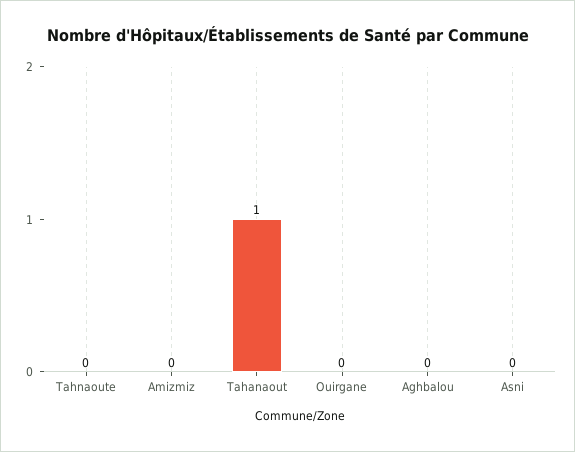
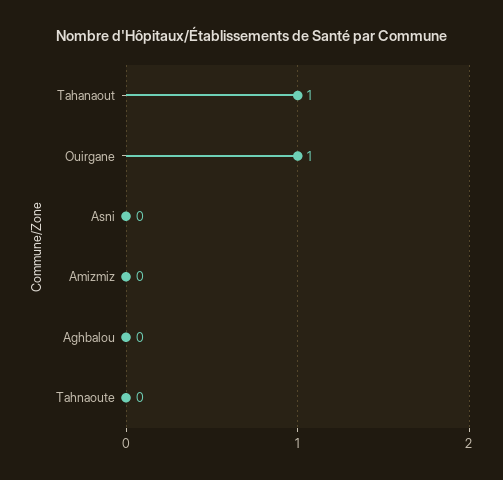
  {
    "Tahnaoute": 0,
    "Amizmiz": 0,
    "Tahanaout": 1,
-   "Ouirgane": 0,
+   "Ouirgane": 1,
    "Aghbalou": 0,
    "Asni": 0
  }

